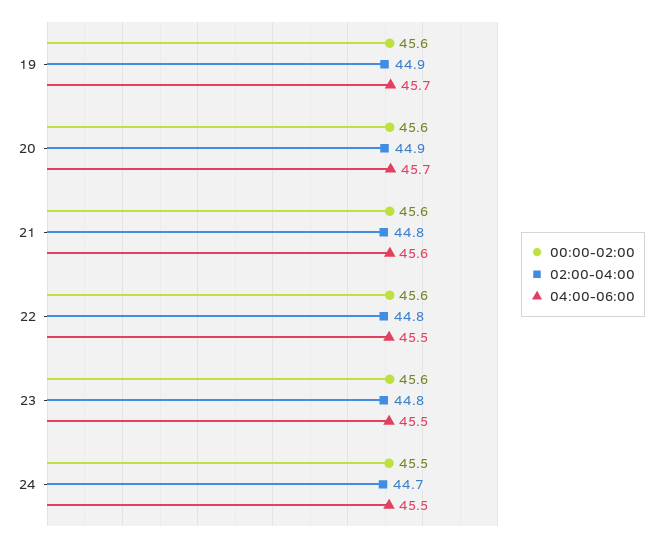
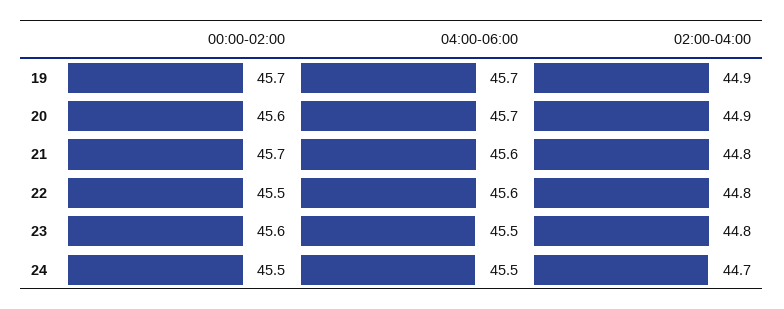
  {
    "00:00-02:00": {
-     "19": 45.6,
+     "19": 45.7,
      "20": 45.6,
-     "21": 45.6,
+     "21": 45.7,
-     "22": 45.6,
+     "22": 45.5,
      "23": 45.6,
      "24": 45.5
    },
    "02:00-04:00": {
      "19": 44.9,
      "20": 44.9,
      "21": 44.8,
      "22": 44.8,
      "23": 44.8,
      "24": 44.7
    },
    "04:00-06:00": {
      "19": 45.7,
      "20": 45.7,
      "21": 45.6,
-     "22": 45.5,
+     "22": 45.6,
      "23": 45.5,
      "24": 45.5
    }
  }

